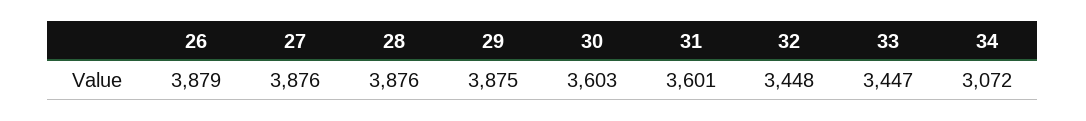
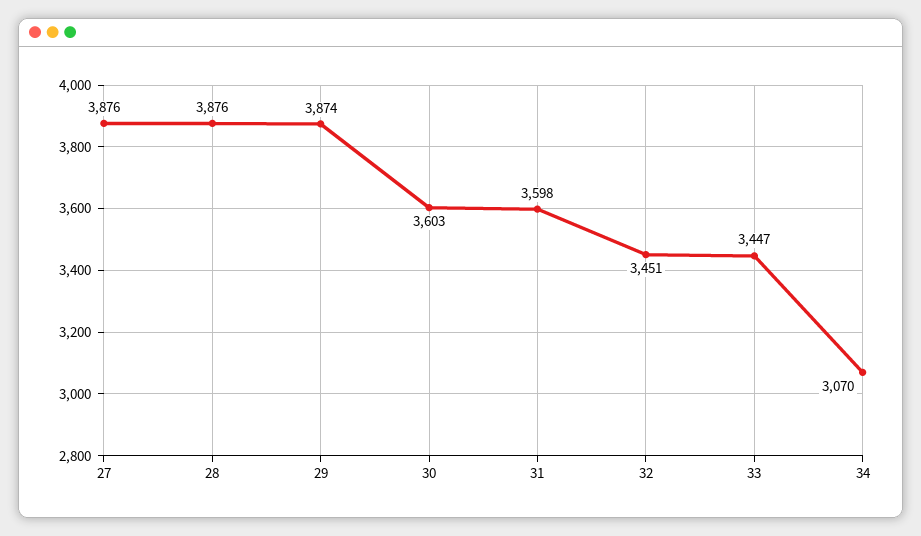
  {
-   "26": 3879,
    "27": 3876,
    "28": 3876,
-   "29": 3875,
+   "29": 3874,
    "30": 3603,
-   "31": 3601,
+   "31": 3598,
-   "32": 3448,
+   "32": 3451,
    "33": 3447,
-   "34": 3072
+   "34": 3070
  }

